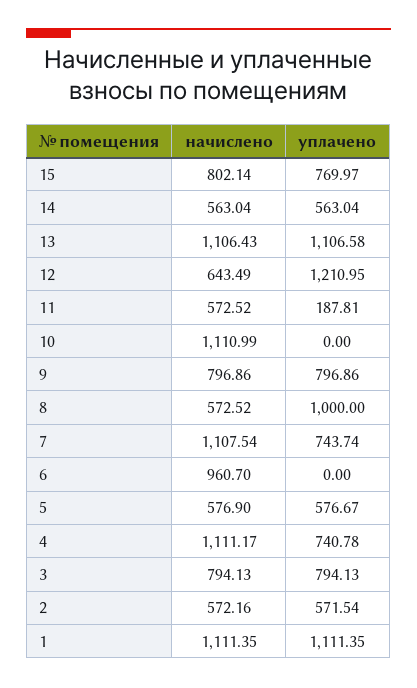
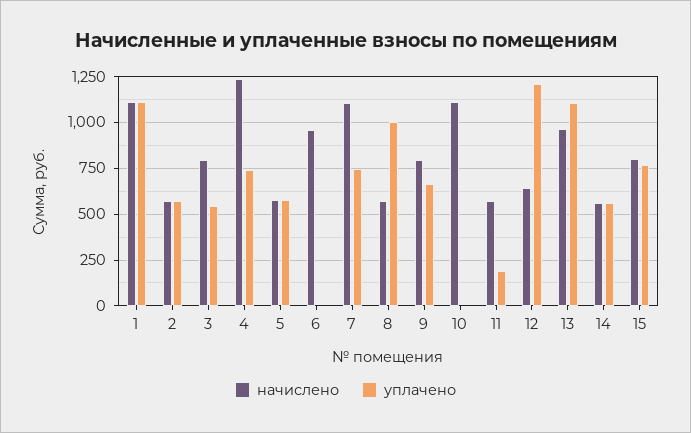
  {
    "начислено": {
      "15": 802.14,
      "14": 563.04,
-     "13": 1106.43,
+     "13": 950,
      "12": 643.49,
      "11": 572.52,
      "10": 1110.99,
      "9": 796.86,
      "8": 572.52,
      "7": 1107.54,
      "6": 960.7,
      "5": 576.9,
-     "4": 1111.17,
+     "4": 1250,
      "3": 794.13,
      "2": 572.16,
      "1": 1111.35
    },
    "уплачено": {
      "15": 769.97,
      "14": 563.04,
      "13": 1106.58,
      "12": 1210.95,
      "11": 187.81,
      "10": 0,
-     "9": 796.86,
+     "9": 650,
      "8": 1000,
      "7": 743.74,
      "6": 0,
      "5": 576.67,
      "4": 740.78,
-     "3": 794.13,
+     "3": 550,
      "2": 571.54,
      "1": 1111.35
    }
  }

